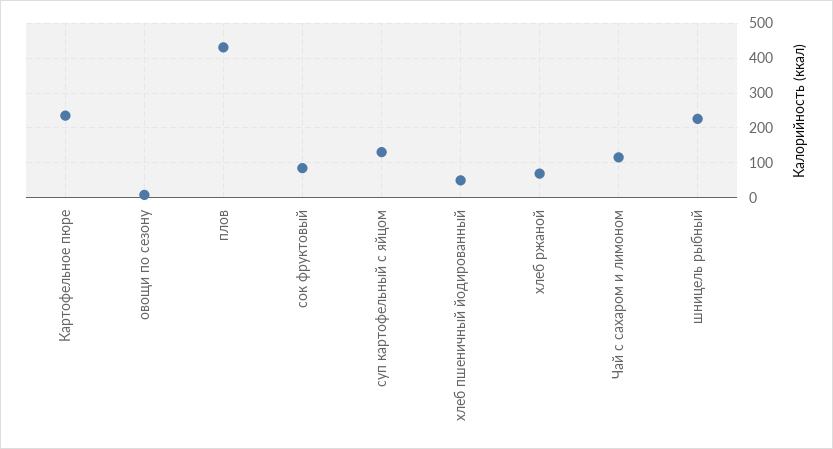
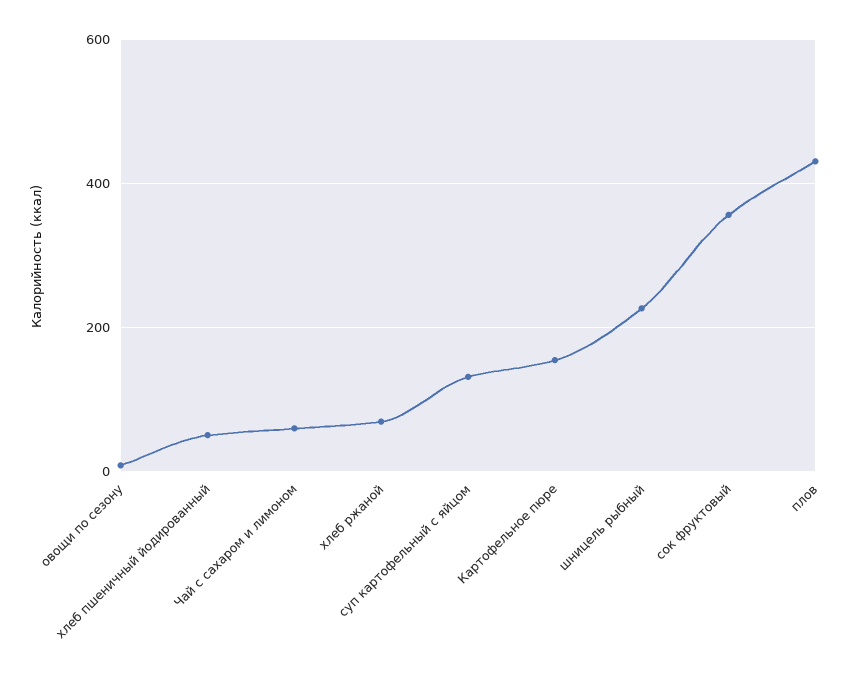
  {
-   "Картофельное пюре": 240,
+   "Картофельное пюре": 160,
    "овощи по сезону": 0,
    "плов": 440,
-   "сок фруктовый": 80,
+   "сок фруктовый": 360,
    "суп картофельный с яйцом": 140,
    "хлеб пшеничный йодированный": 60,
    "хлеб ржаной": 60,
-   "Чай с сахаром и лимоном": 120,
+   "Чай с сахаром и лимоном": 60,
    "шницель рыбный": 220
  }

